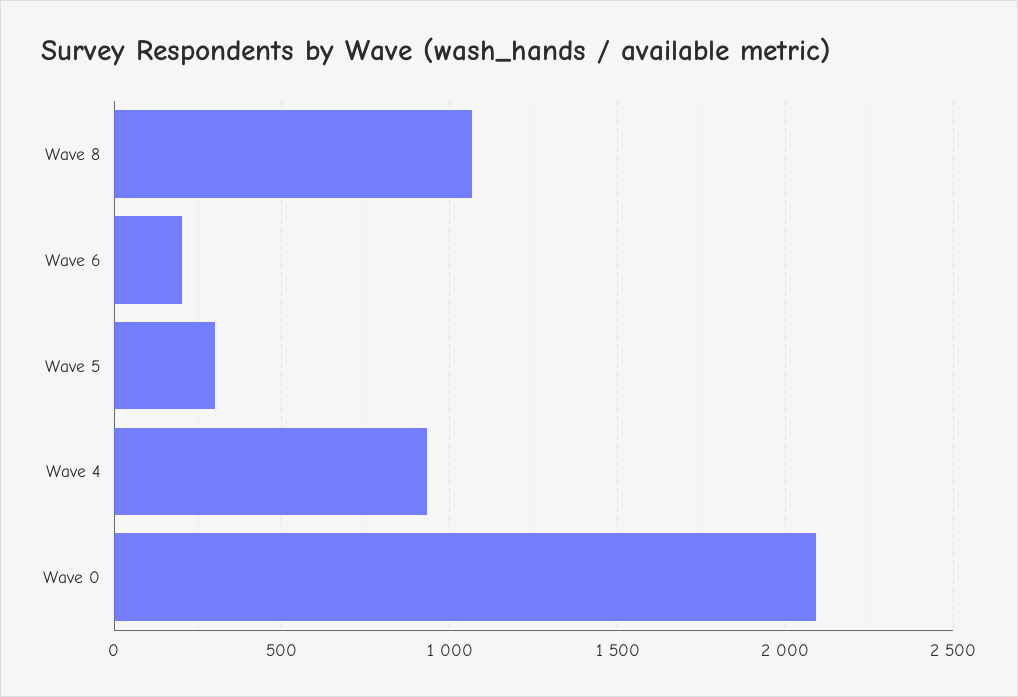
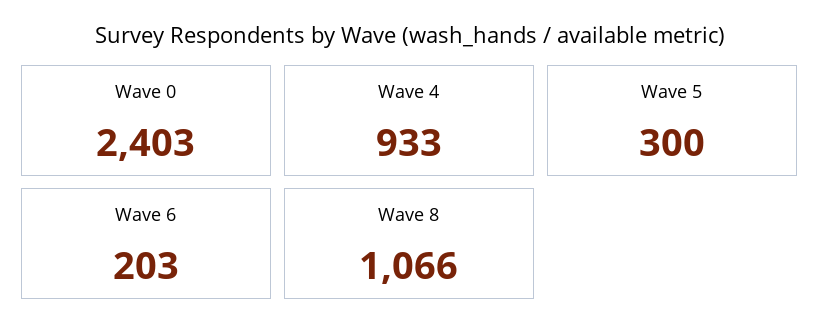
  {
    "Wave 8": 1066,
    "Wave 6": 203,
    "Wave 5": 300,
    "Wave 4": 933,
-   "Wave 0": 2100
+   "Wave 0": 2403
  }

